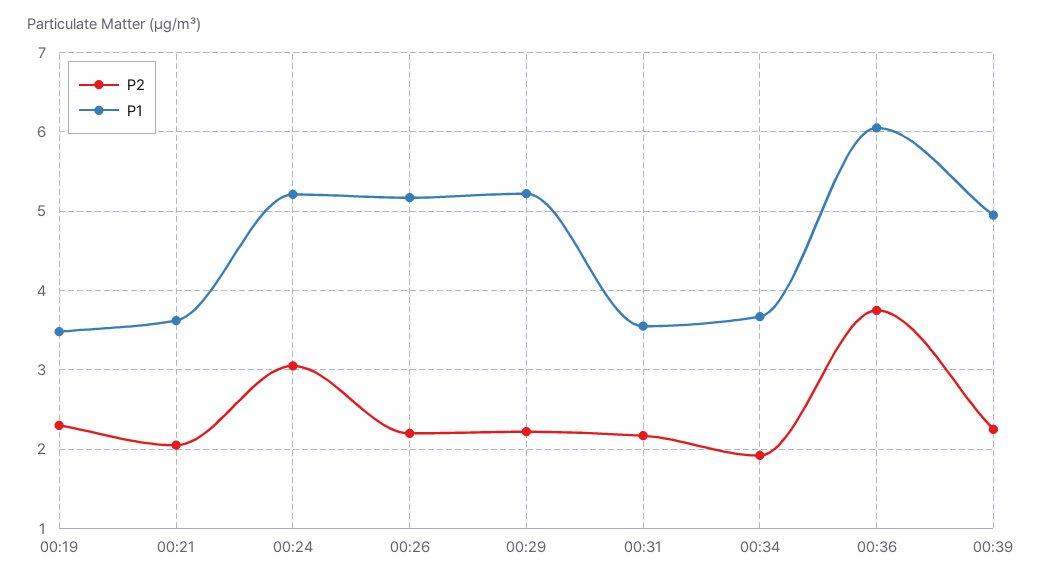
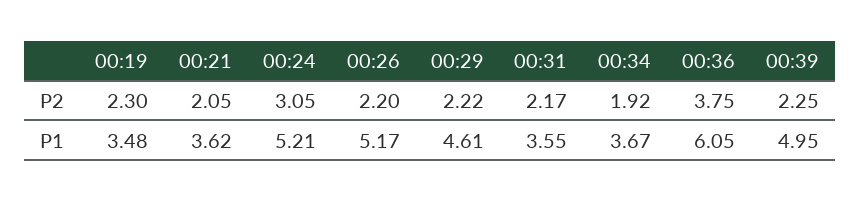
  {
    "P2": {
      "00:19": 2.3,
      "00:21": 2.05,
      "00:24": 3.05,
      "00:26": 2.2,
      "00:29": 2.22,
      "00:31": 2.17,
      "00:34": 1.92,
      "00:36": 3.75,
      "00:39": 2.25
    },
    "P1": {
      "00:19": 3.48,
      "00:21": 3.62,
      "00:24": 5.21,
      "00:26": 5.17,
-     "00:29": 5.2,
+     "00:29": 4.61,
      "00:31": 3.55,
      "00:34": 3.67,
      "00:36": 6.05,
      "00:39": 4.95
    }
  }

